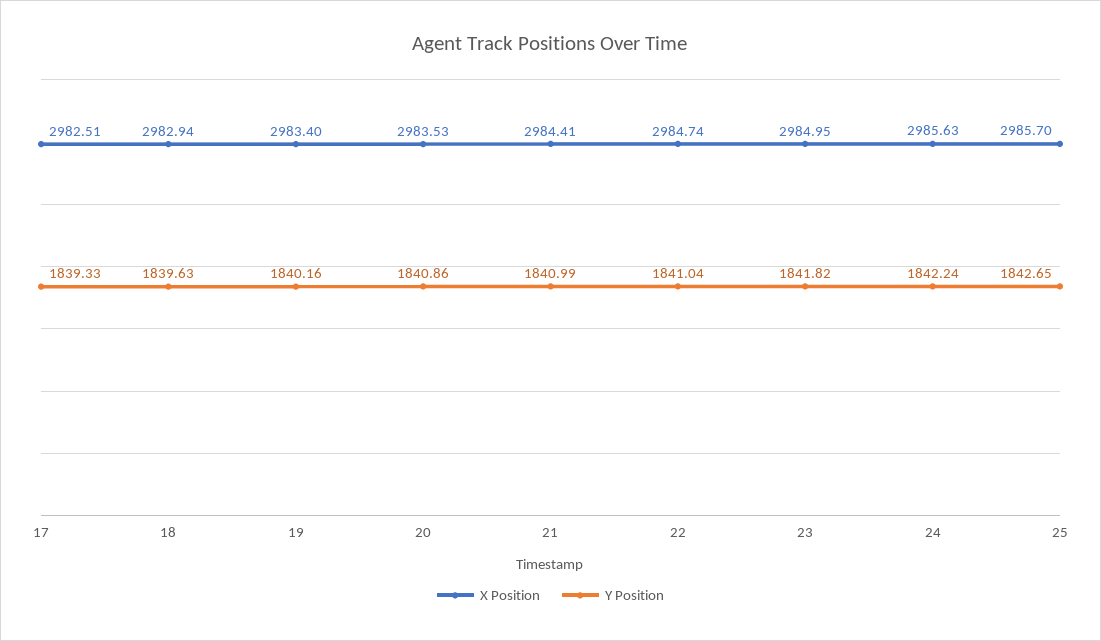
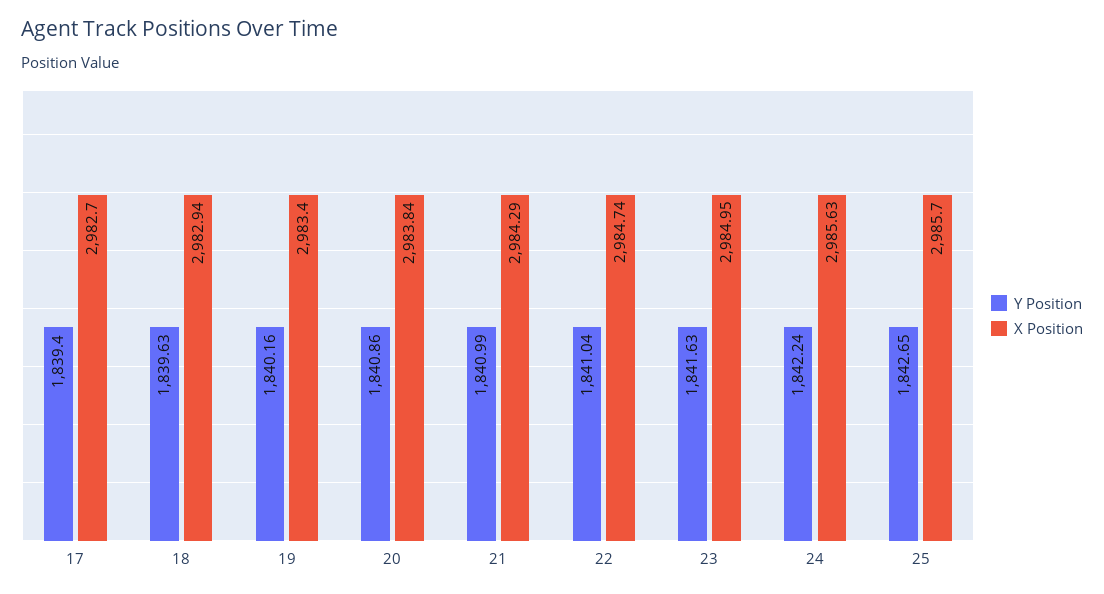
  {
    "X Position": {
-     "17": 2982.51,
+     "17": 2982.7,
      "18": 2982.94,
      "19": 2983.4,
-     "20": 2983.53,
+     "20": 2983.84,
-     "21": 2984.41,
+     "21": 2984.29,
      "22": 2984.74,
      "23": 2984.95,
      "24": 2985.63,
      "25": 2985.7
    },
    "Y Position": {
-     "17": 1839.33,
+     "17": 1839.4,
      "18": 1839.63,
      "19": 1840.16,
      "20": 1840.86,
      "21": 1840.99,
      "22": 1841.04,
-     "23": 1841.82,
+     "23": 1841.63,
      "24": 1842.24,
      "25": 1842.65
    }
  }

